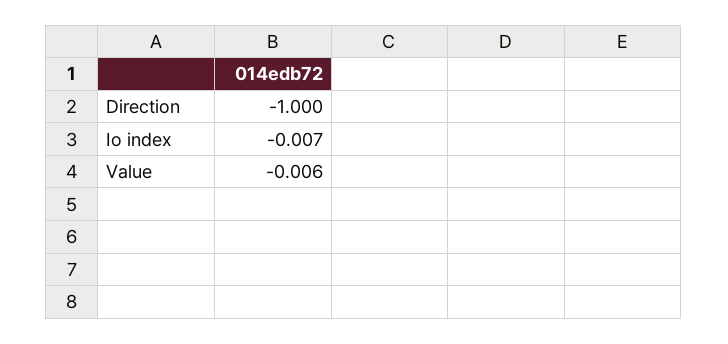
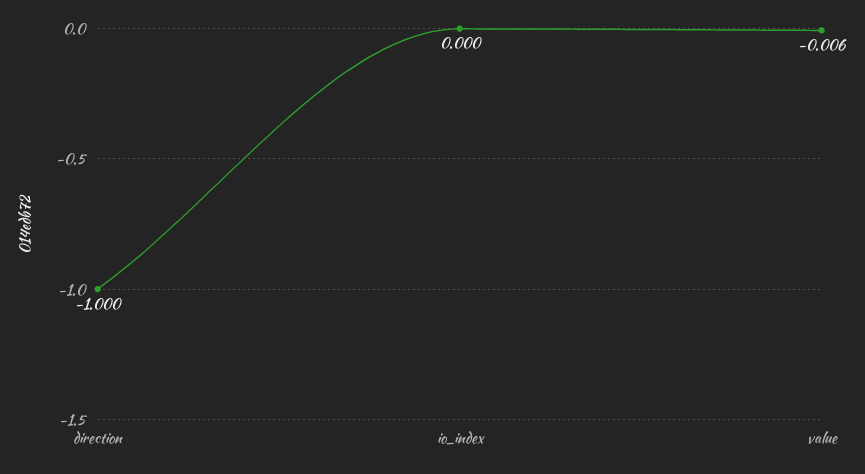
  {
    "Direction": -1,
-   "Io index": -0.007,
+   "Io index": 0,
    "Value": -0.006
  }

